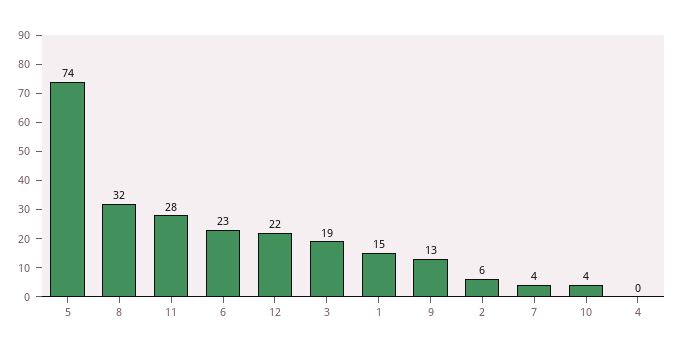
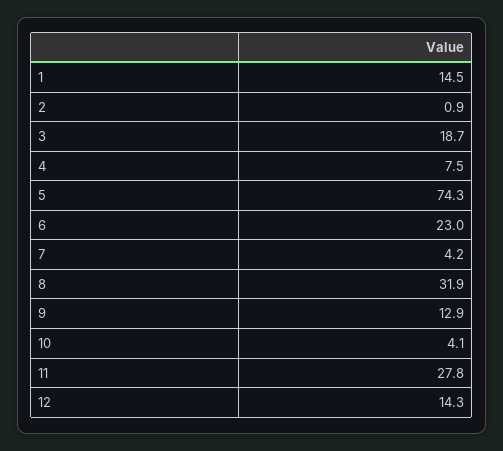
  {
    "5": 74.3,
    "8": 31.9,
    "11": 27.8,
    "6": 23,
-   "12": 22,
+   "12": 14.3,
    "3": 18.7,
    "1": 14.5,
    "9": 12.9,
-   "2": 6,
+   "2": 0.9,
    "7": 4.2,
    "10": 4.1,
-   "4": 0
+   "4": 7.5
  }

